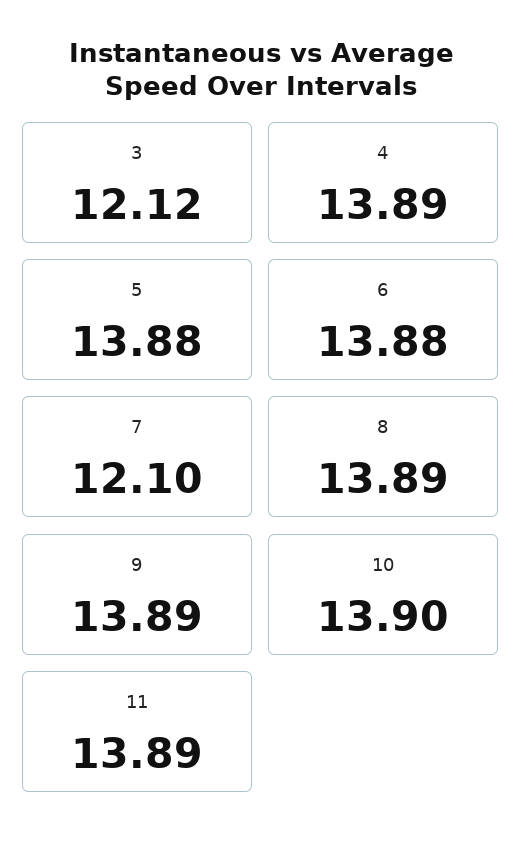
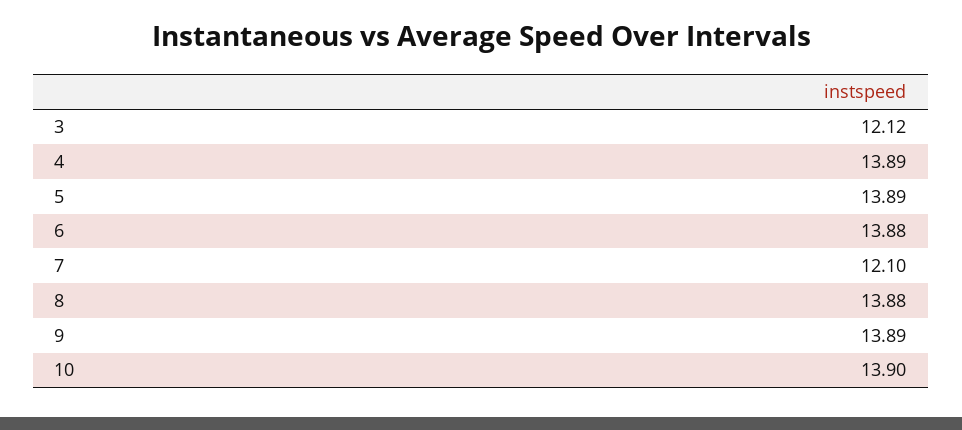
  {
    "3": 12.12,
    "4": 13.89,
-   "5": 13.88,
+   "5": 13.89,
    "6": 13.88,
    "7": 12.1,
-   "8": 13.89,
+   "8": 13.88,
    "9": 13.89,
-   "10": 13.9,
+   "10": 13.9
-   "11": 13.89
  }

